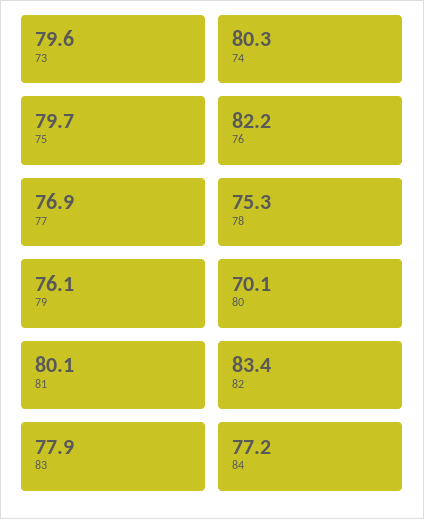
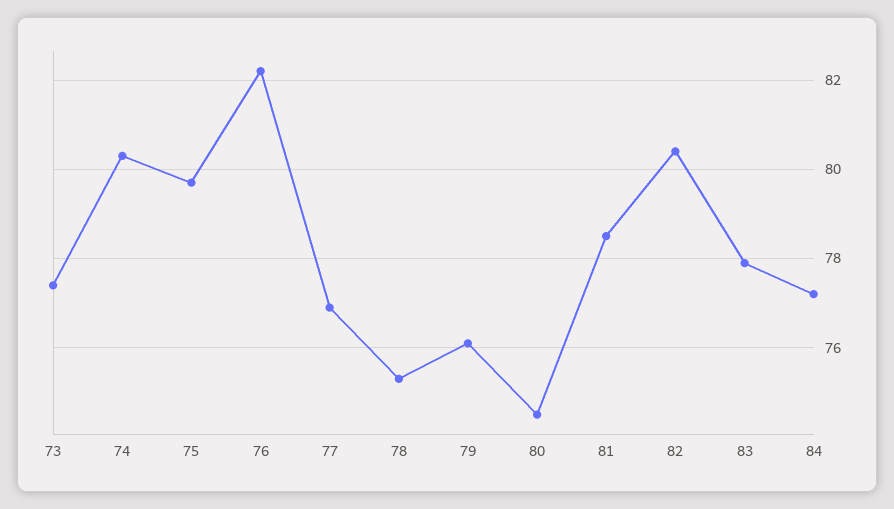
  {
-   "73": 79.6,
+   "73": 77.5,
    "74": 80.3,
    "75": 79.7,
    "76": 82.2,
    "77": 76.9,
    "78": 75.3,
    "79": 76.1,
-   "80": 70.1,
+   "80": 74.5,
-   "81": 80.1,
+   "81": 78.5,
-   "82": 83.4,
+   "82": 80.5,
    "83": 77.9,
    "84": 77.2
  }

